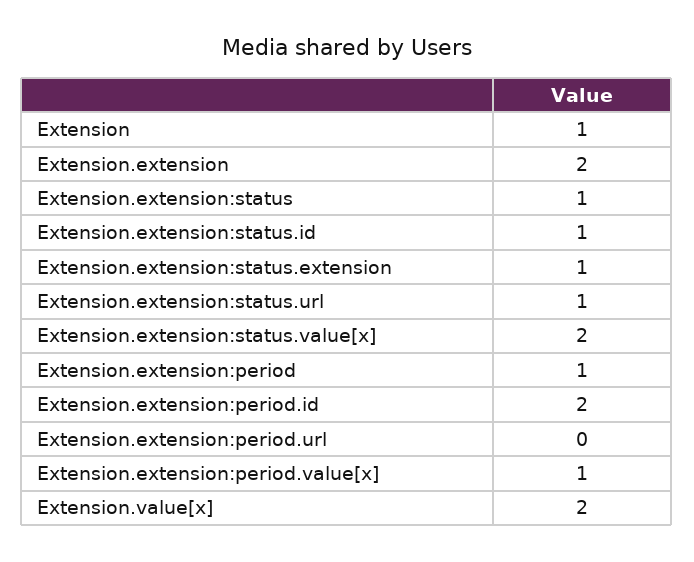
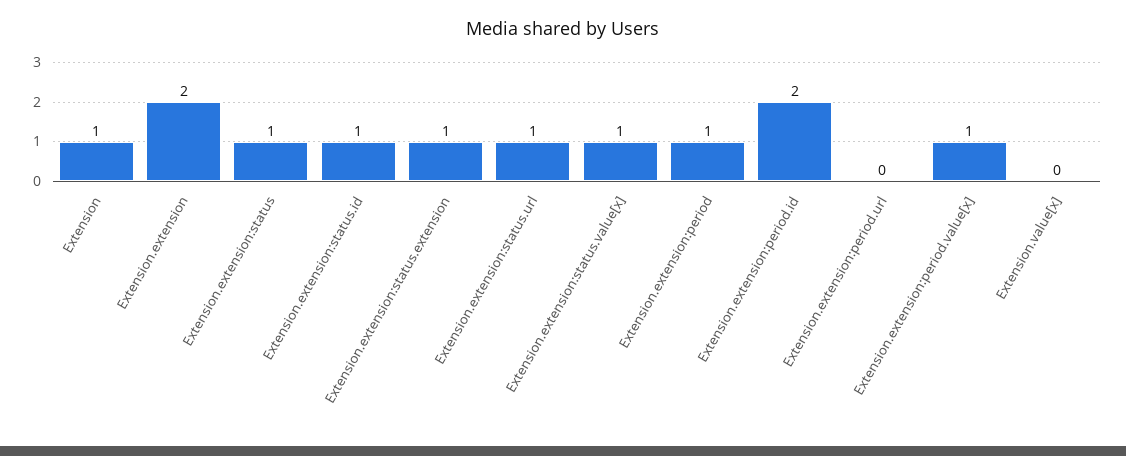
  {
    "Extension": 1,
    "Extension.extension": 2,
    "Extension.extension:status": 1,
    "Extension.extension:status.id": 1,
    "Extension.extension:status.extension": 1,
    "Extension.extension:status.url": 1,
-   "Extension.extension:status.value[x]": 2,
+   "Extension.extension:status.value[x]": 1,
    "Extension.extension:period": 1,
    "Extension.extension:period.id": 2,
    "Extension.extension:period.url": 0,
    "Extension.extension:period.value[x]": 1,
-   "Extension.value[x]": 2
+   "Extension.value[x]": 0
  }

